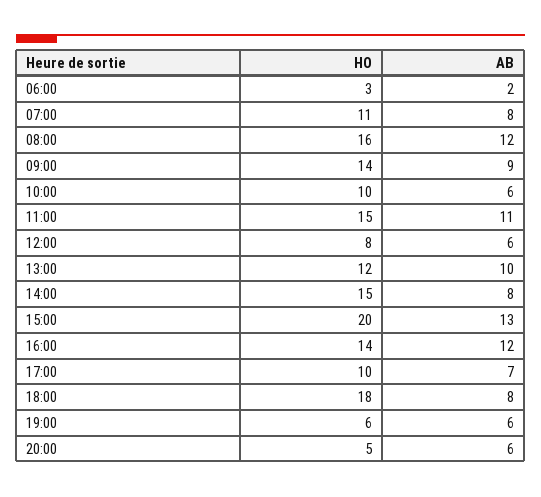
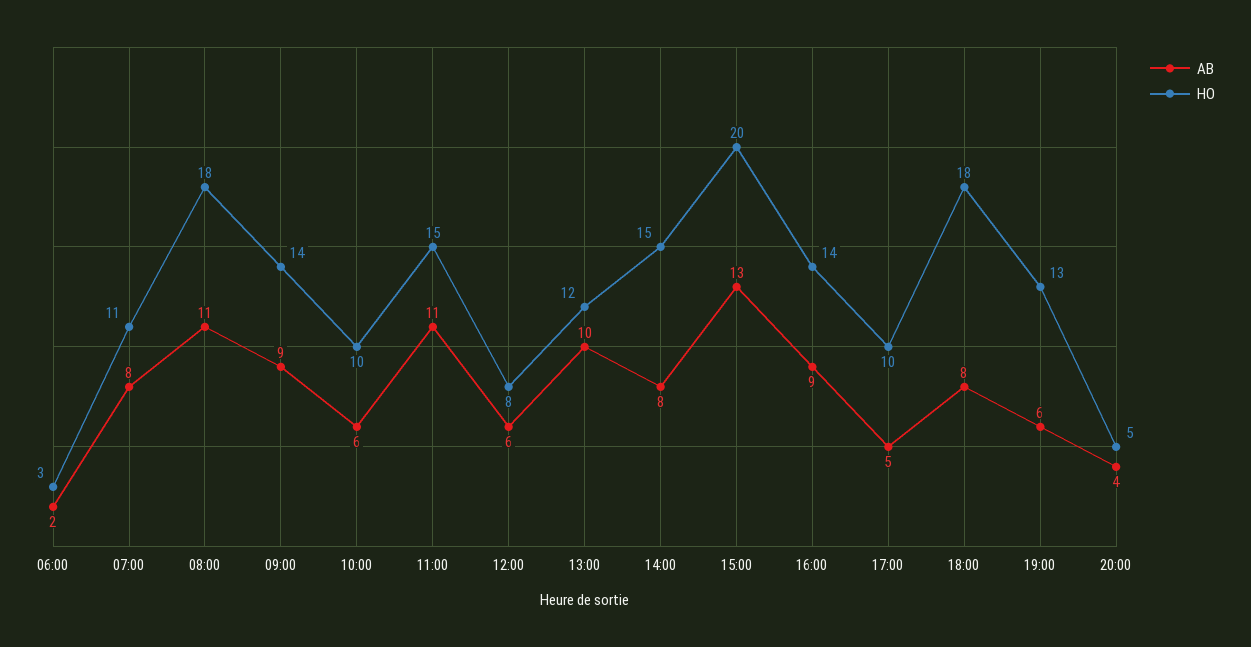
  {
    "HO": {
      "06:00": 3,
      "07:00": 11,
-     "08:00": 16,
+     "08:00": 18,
      "09:00": 14,
      "10:00": 10,
      "11:00": 15,
      "12:00": 8,
      "13:00": 12,
      "14:00": 15,
      "15:00": 20,
      "16:00": 14,
      "17:00": 10,
      "18:00": 18,
-     "19:00": 6,
+     "19:00": 13,
      "20:00": 5
    },
    "AB": {
      "06:00": 2,
      "07:00": 8,
-     "08:00": 12,
+     "08:00": 11,
      "09:00": 9,
      "10:00": 6,
      "11:00": 11,
      "12:00": 6,
      "13:00": 10,
      "14:00": 8,
      "15:00": 13,
-     "16:00": 12,
+     "16:00": 9,
-     "17:00": 7,
+     "17:00": 5,
      "18:00": 8,
      "19:00": 6,
-     "20:00": 6
+     "20:00": 4
    }
  }

